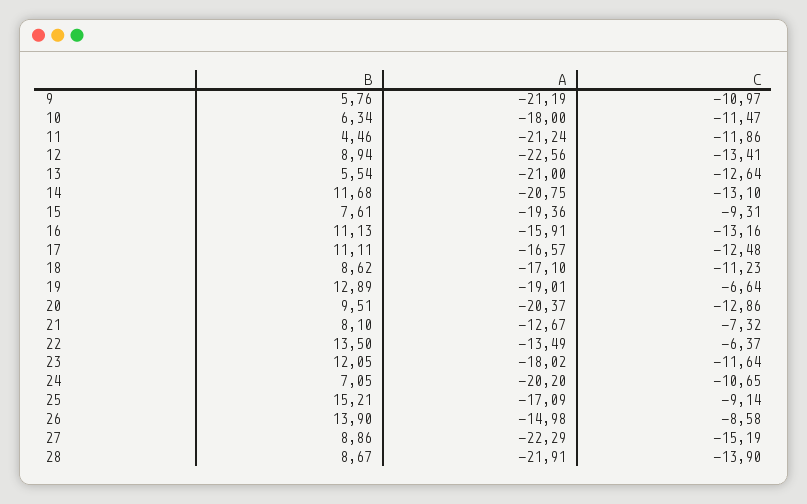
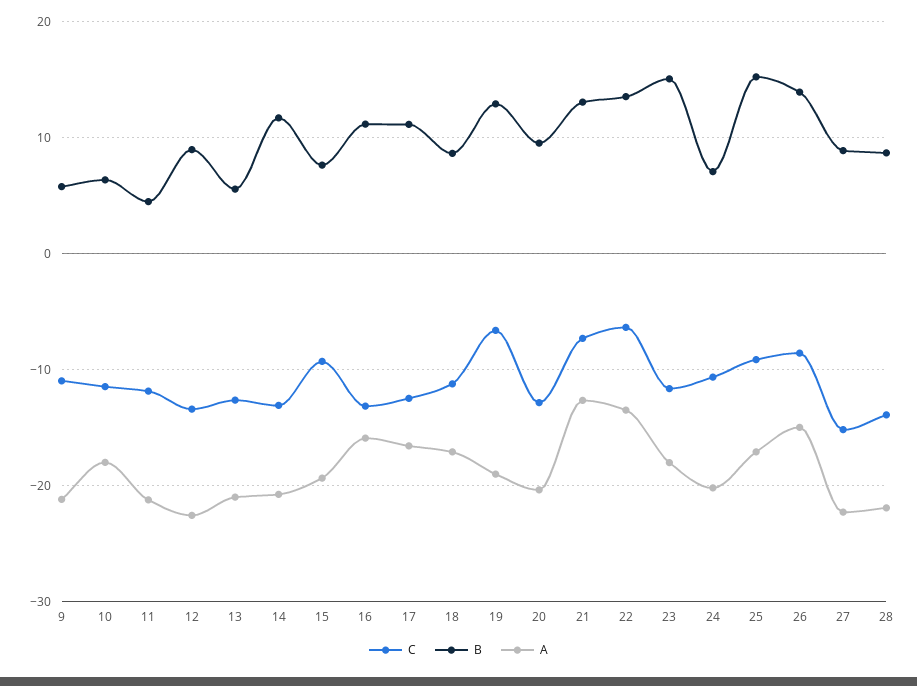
  {
    "B": {
      "9": 5.76,
      "10": 6.34,
      "11": 4.46,
      "12": 8.94,
      "13": 5.54,
      "14": 11.68,
      "15": 7.61,
      "16": 11.13,
      "17": 11.11,
      "18": 8.62,
      "19": 12.89,
      "20": 9.51,
-     "21": 8.1,
+     "21": 13,
      "22": 13.5,
-     "23": 12.05,
+     "23": 15,
      "24": 7.05,
      "25": 15.21,
      "26": 13.9,
      "27": 8.86,
      "28": 8.67
    },
    "A": {
      "9": -21.19,
      "10": -18,
      "11": -21.24,
      "12": -22.56,
      "13": -21,
      "14": -20.75,
      "15": -19.36,
      "16": -15.91,
      "17": -16.57,
      "18": -17.1,
      "19": -19.01,
      "20": -20.37,
      "21": -12.67,
      "22": -13.49,
      "23": -18.02,
      "24": -20.2,
      "25": -17.09,
      "26": -14.98,
      "27": -22.29,
      "28": -21.91
    },
    "C": {
      "9": -10.97,
      "10": -11.47,
      "11": -11.86,
      "12": -13.41,
      "13": -12.64,
      "14": -13.1,
      "15": -9.31,
      "16": -13.16,
      "17": -12.48,
      "18": -11.23,
      "19": -6.64,
      "20": -12.86,
      "21": -7.32,
      "22": -6.37,
      "23": -11.64,
      "24": -10.65,
      "25": -9.14,
      "26": -8.58,
      "27": -15.19,
      "28": -13.9
    }
  }

